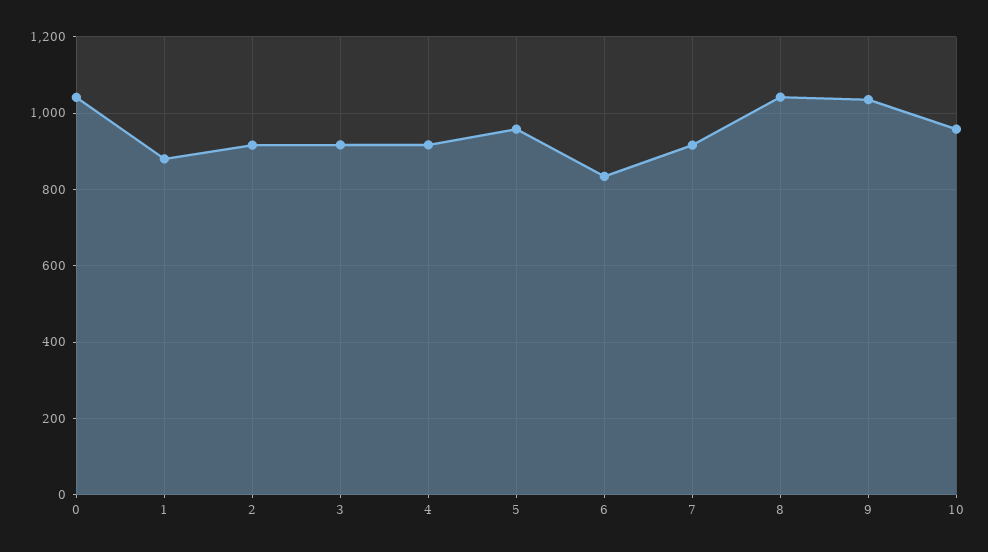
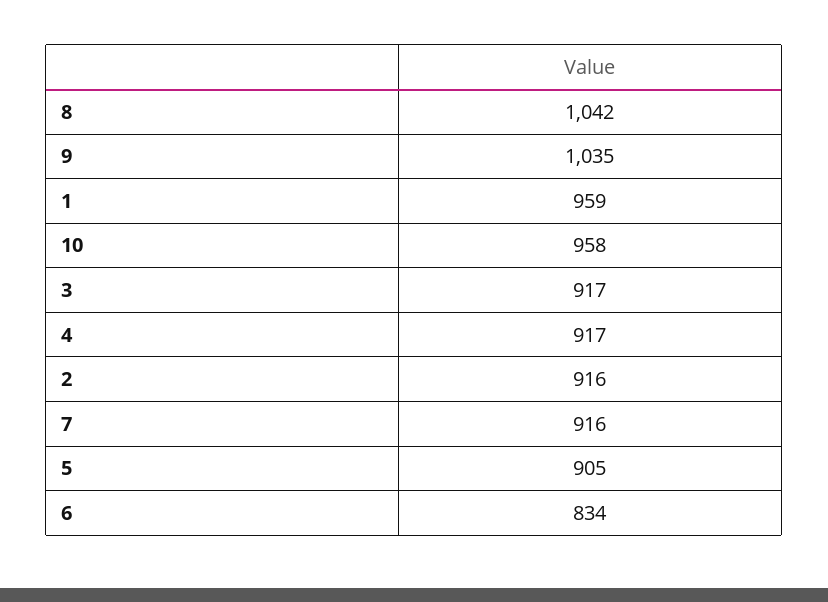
  {
-   "0": 1040,
-   "1": 880,
+   "1": 959,
    "2": 916,
    "3": 917,
    "4": 917,
-   "5": 960,
+   "5": 905,
    "6": 834,
    "7": 916,
    "8": 1042,
    "9": 1035,
    "10": 958
  }

